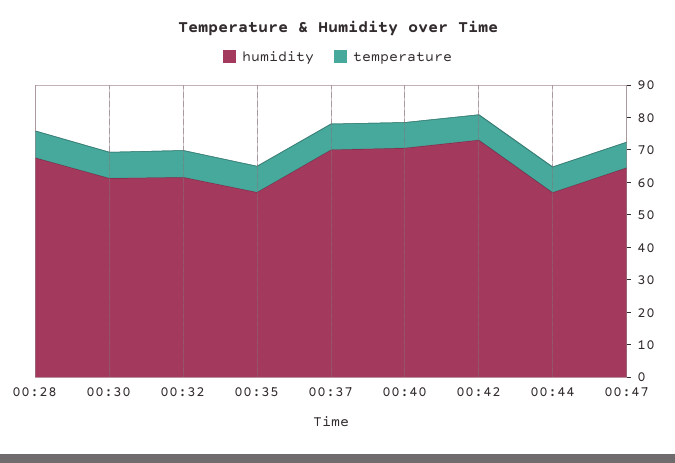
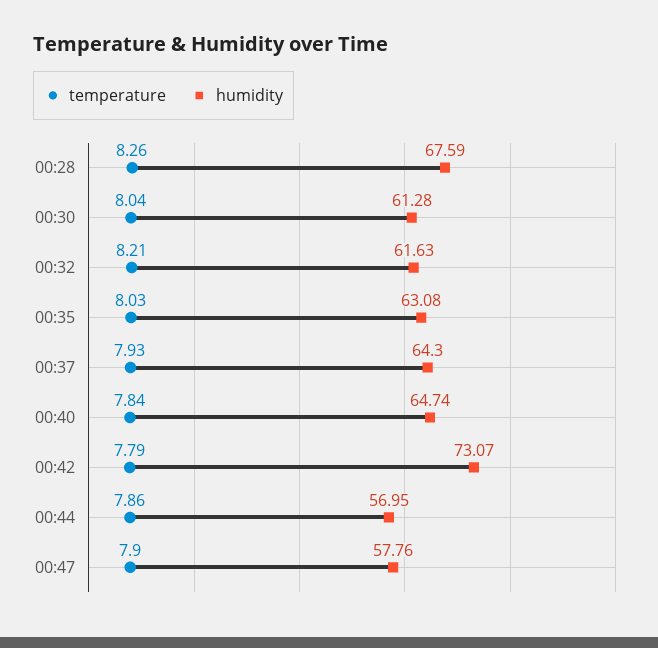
  {
    "humidity": {
      "00:28": 67.59,
      "00:30": 61.28,
      "00:32": 61.63,
-     "00:35": 57.5,
+     "00:35": 63.08,
-     "00:37": 70,
+     "00:37": 64.3,
-     "00:40": 70,
+     "00:40": 64.74,
      "00:42": 73.07,
      "00:44": 56.95,
-     "00:47": 65
+     "00:47": 57.76
    },
    "temperature": {
      "00:28": 8.26,
      "00:30": 8.04,
      "00:32": 8.21,
      "00:35": 8.03,
      "00:37": 7.93,
      "00:40": 7.84,
      "00:42": 7.79,
      "00:44": 7.86,
      "00:47": 7.9
    }
  }

